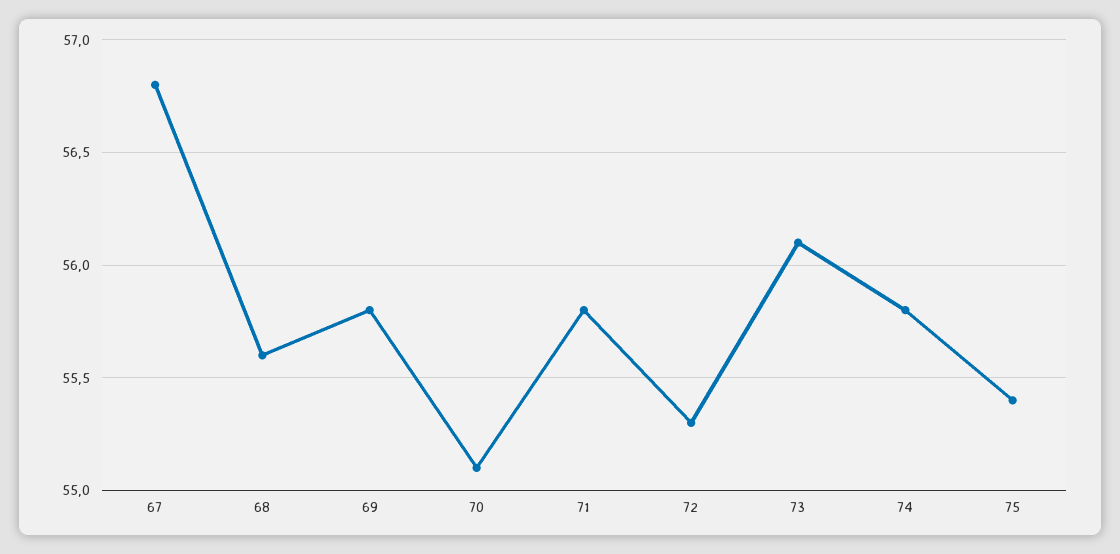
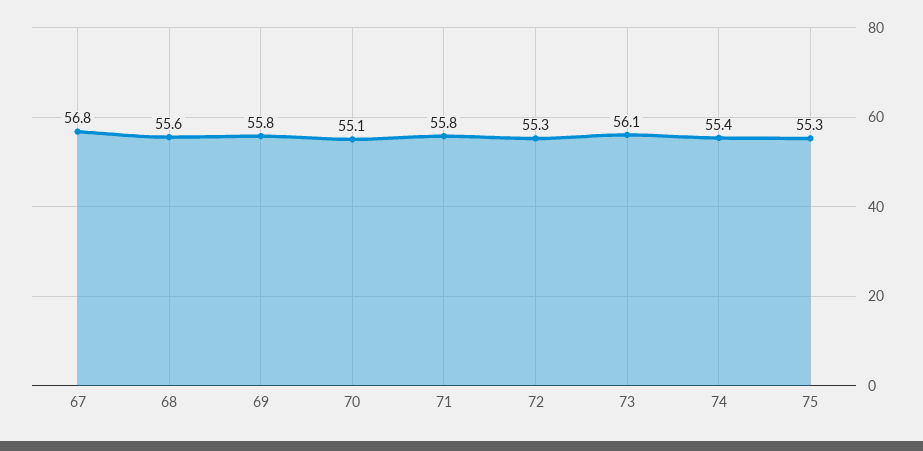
  {
    "67": 56.8,
    "68": 55.6,
    "69": 55.8,
    "70": 55.1,
    "71": 55.8,
    "72": 55.3,
    "73": 56.1,
-   "74": 55.8,
+   "74": 55.4,
-   "75": 55.4
+   "75": 55.3
  }

